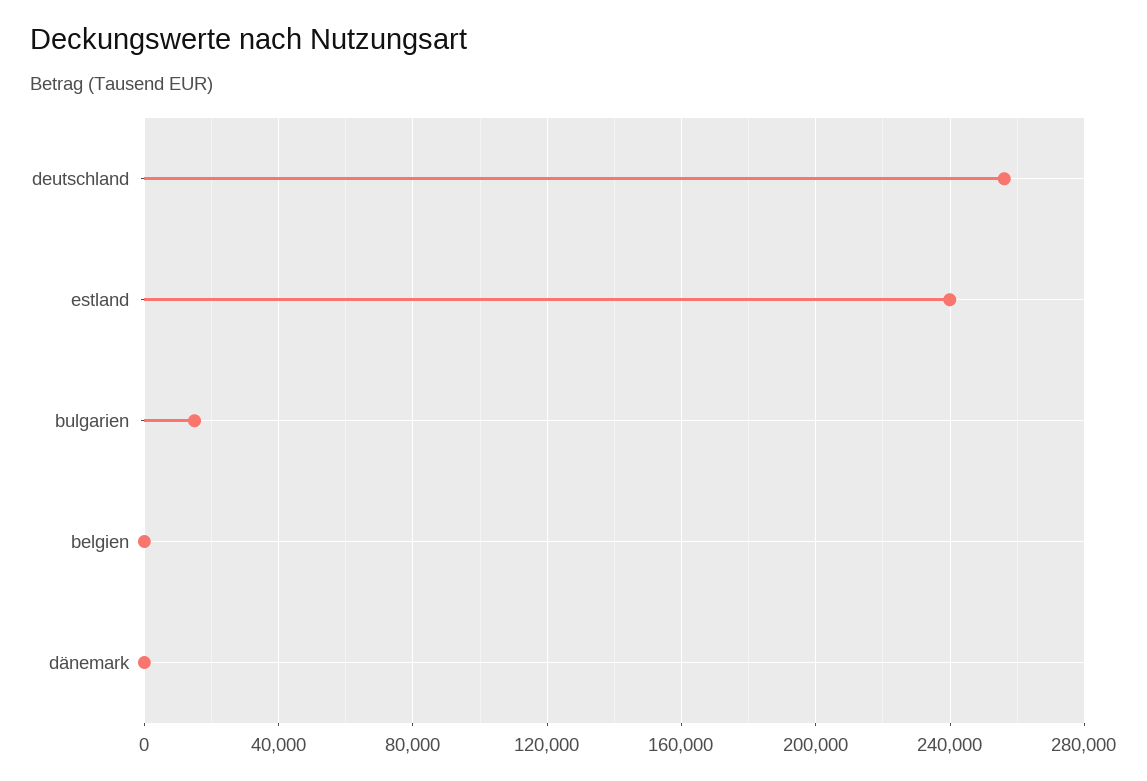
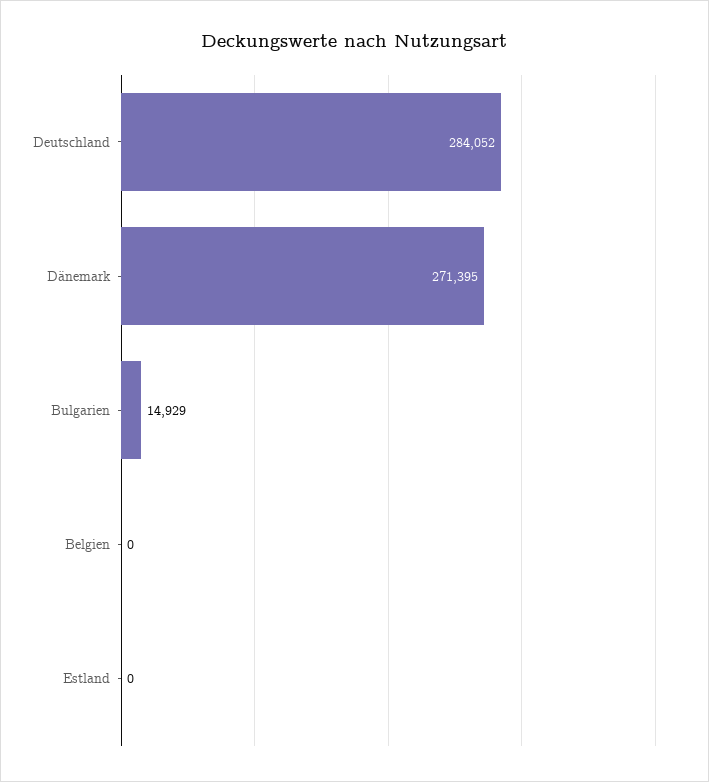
  {
-   "deutschland": 255000,
+   "deutschland": 284052,
-   "estland": 240000,
+   "estland": 0,
    "bulgarien": 14929,
    "belgien": 0,
-   "dänemark": 0
+   "dänemark": 271395
  }

